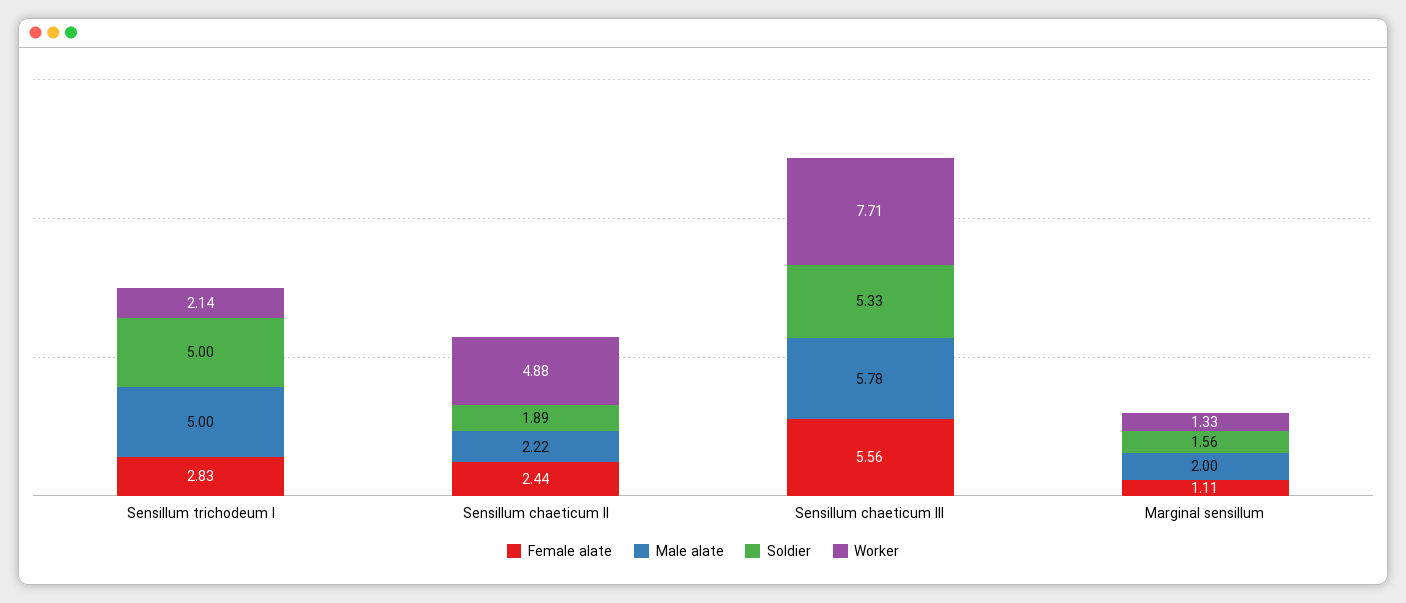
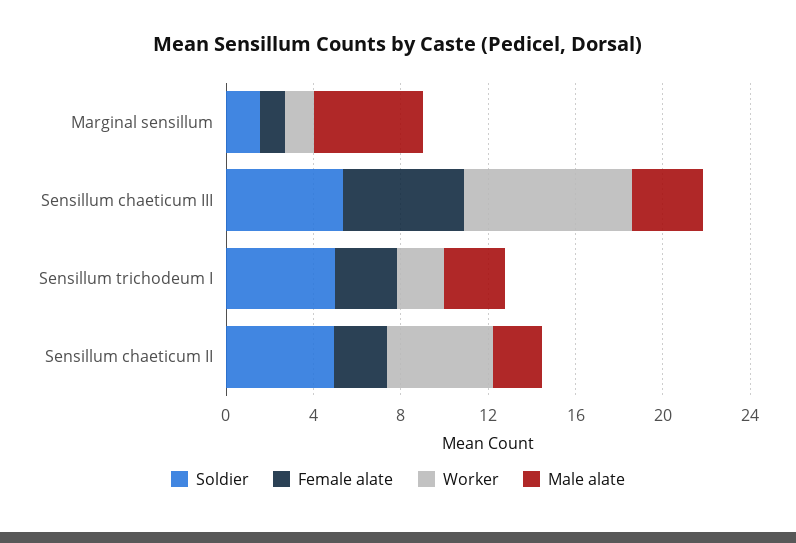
  {
    "Female alate": {
      "Sensillum trichodeum I": 2.83,
      "Sensillum chaeticum II": 2.44,
      "Sensillum chaeticum III": 5.56,
      "Marginal sensillum": 1.11
    },
    "Male alate": {
-     "Sensillum trichodeum I": 5,
+     "Sensillum trichodeum I": 3,
      "Sensillum chaeticum II": 2.22,
-     "Sensillum chaeticum III": 5.78,
+     "Sensillum chaeticum III": 3,
-     "Marginal sensillum": 2
+     "Marginal sensillum": 5
    },
    "Soldier": {
      "Sensillum trichodeum I": 5,
-     "Sensillum chaeticum II": 1.89,
+     "Sensillum chaeticum II": 5,
      "Sensillum chaeticum III": 5.33,
      "Marginal sensillum": 1.56
    },
    "Worker": {
      "Sensillum trichodeum I": 2.14,
      "Sensillum chaeticum II": 4.88,
      "Sensillum chaeticum III": 7.71,
      "Marginal sensillum": 1.33
    }
  }

